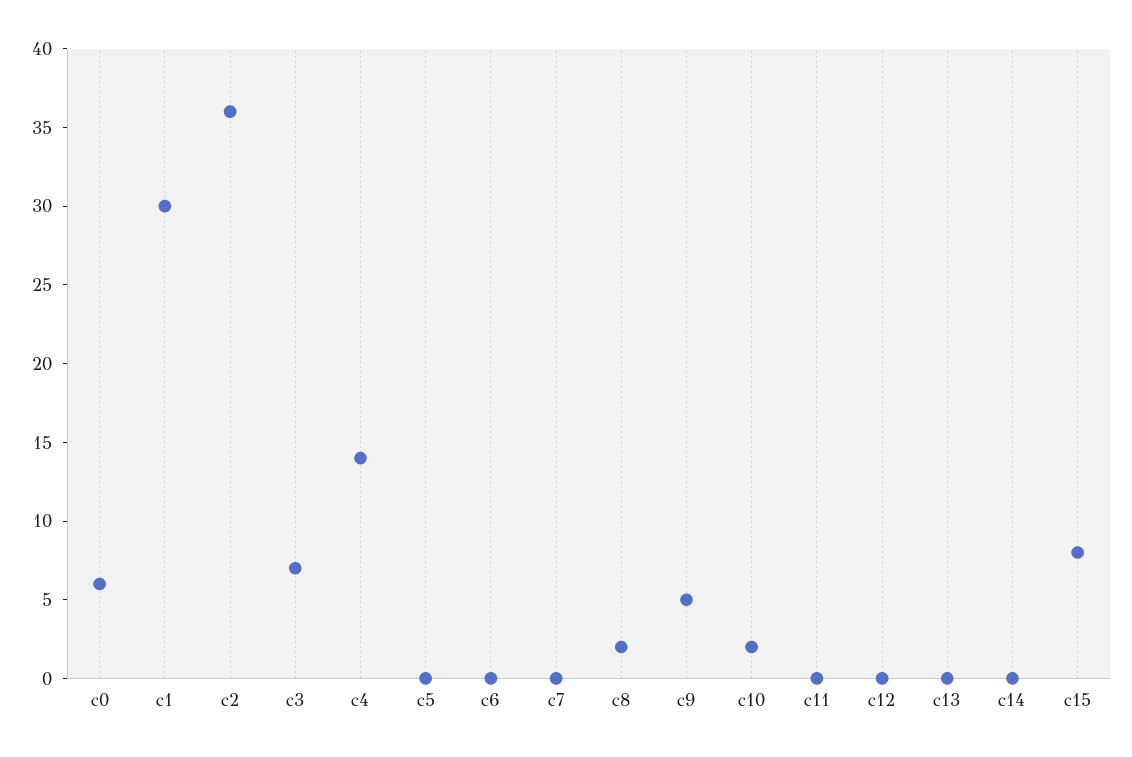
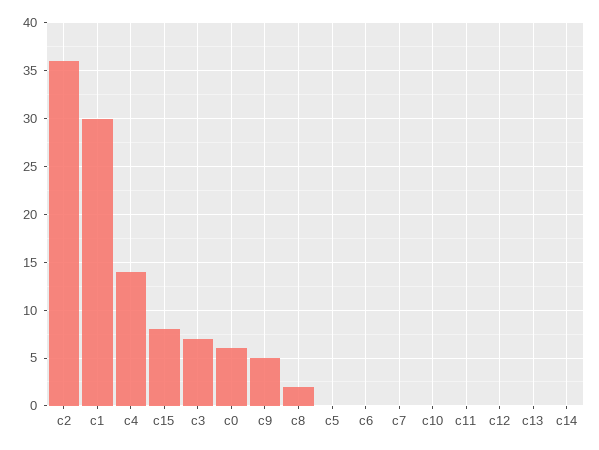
  {
    "c0": 6,
    "c1": 30,
    "c2": 36,
    "c3": 7,
    "c4": 14,
    "c5": 0,
    "c6": 0,
    "c7": 0,
    "c8": 2,
    "c9": 5,
-   "c10": 2,
+   "c10": 0,
    "c11": 0,
    "c12": 0,
    "c13": 0,
    "c14": 0,
    "c15": 8
  }

